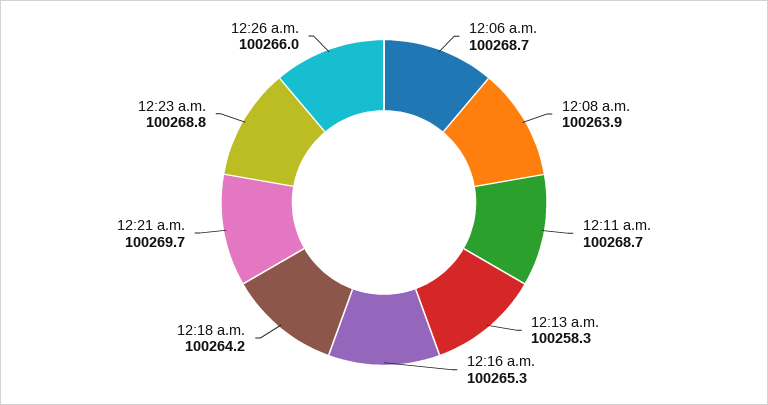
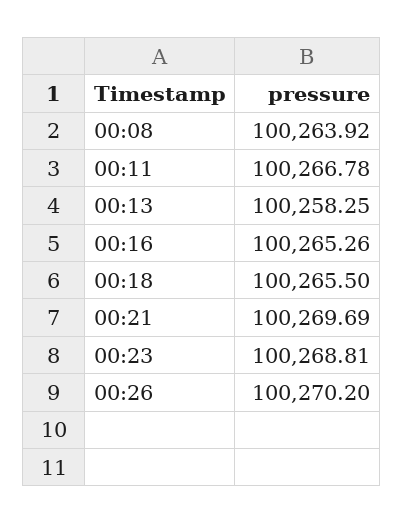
  {
-   "12:06 a.m.": 100268.7,
    "12:08 a.m.": 100263.92,
-   "12:11 a.m.": 100268.7,
+   "12:11 a.m.": 100266.78,
    "12:13 a.m.": 100258.25,
    "12:16 a.m.": 100265.26,
-   "12:18 a.m.": 100264.2,
+   "12:18 a.m.": 100265.5,
    "12:21 a.m.": 100269.69,
    "12:23 a.m.": 100268.81,
-   "12:26 a.m.": 100266
+   "12:26 a.m.": 100270.2
  }

